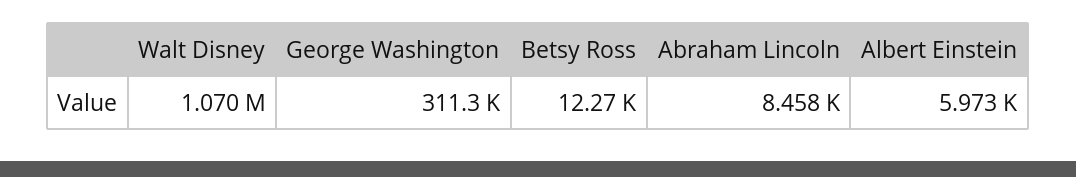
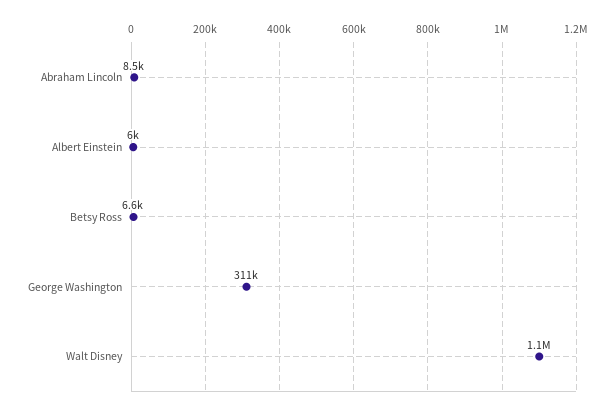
  {
    "Walt Disney": 1070000,
    "George Washington": 311300,
-   "Betsy Ross": 12270,
+   "Betsy Ross": 6600,
    "Abraham Lincoln": 8458,
    "Albert Einstein": 5973
  }

